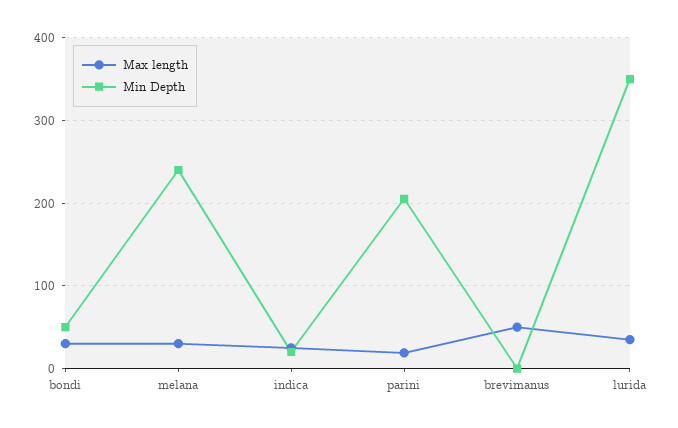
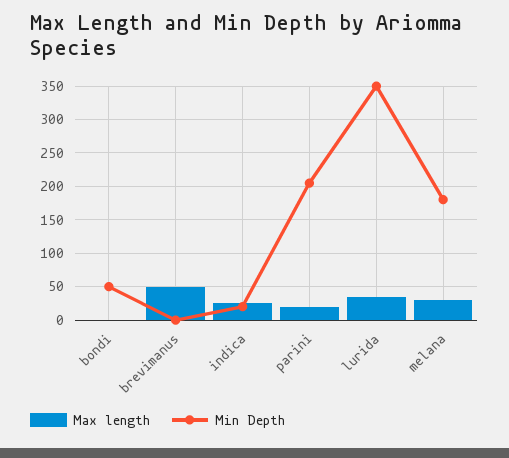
  {
    "Max length": {
-     "bondi": 30,
+     "bondi": 0,
      "melana": 30,
      "indica": 30,
      "parini": 20,
      "brevimanus": 50,
      "lurida": 40
    },
    "Min Depth": {
      "bondi": 50,
-     "melana": 240,
+     "melana": 180,
      "indica": 20,
      "parini": 210,
      "brevimanus": 0,
      "lurida": 350
    }
  }

